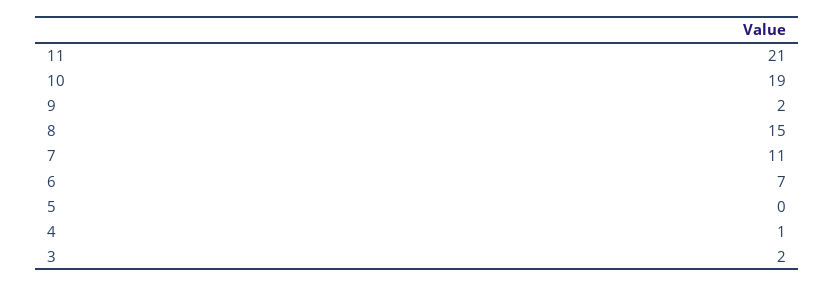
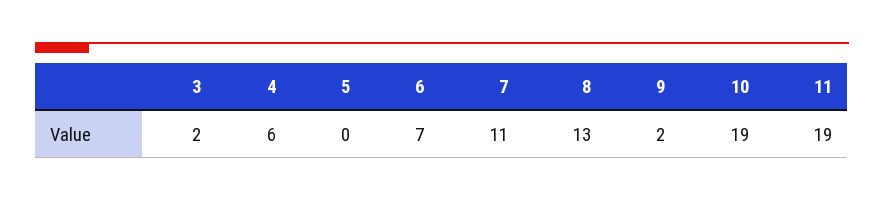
  {
-   "11": 21,
+   "11": 19,
    "10": 19,
    "9": 2,
-   "8": 15,
+   "8": 13,
    "7": 11,
    "6": 7,
    "5": 0,
-   "4": 1,
+   "4": 6,
    "3": 2
  }

